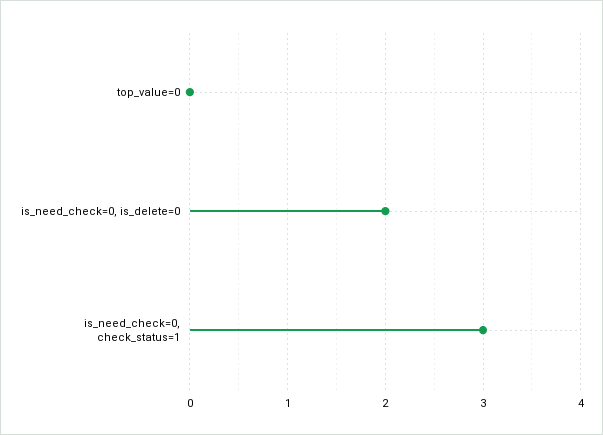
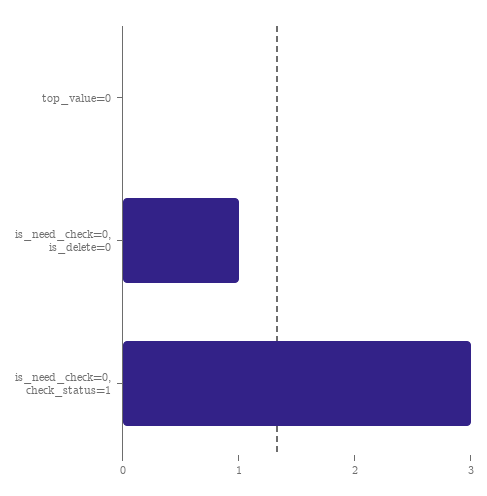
  {
    "top_value=0": 0,
-   "is_need_check=0, is_delete=0": 2,
+   "is_need_check=0, is_delete=0": 1,
    "is_need_check=0, check_status=1": 3
  }

